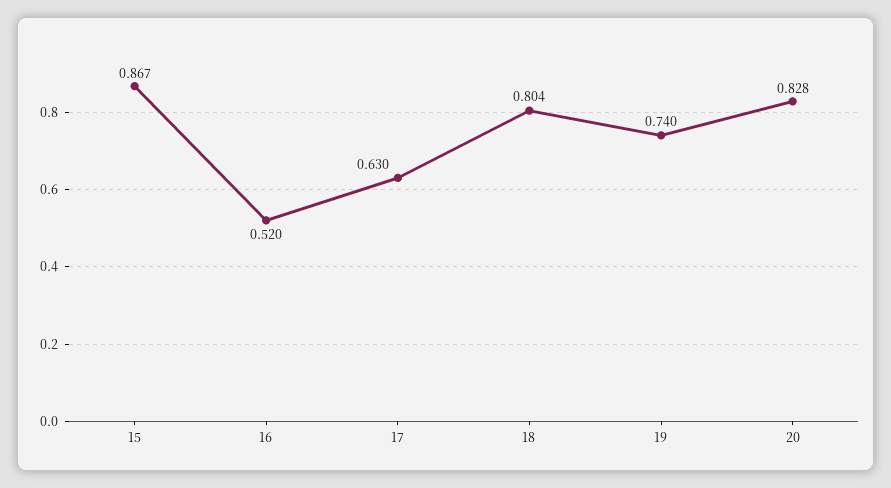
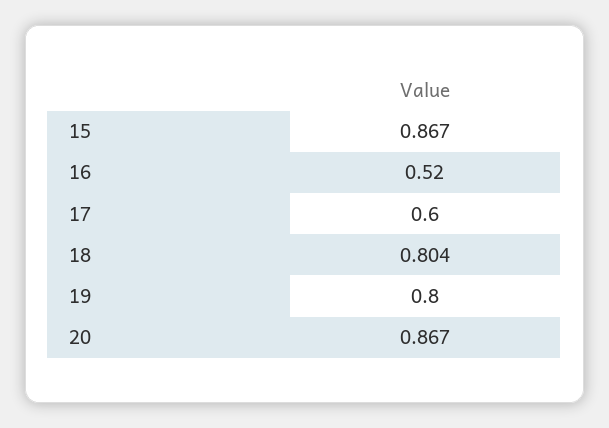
  {
    "15": 0.867,
    "16": 0.52,
-   "17": 0.63,
+   "17": 0.6,
    "18": 0.804,
-   "19": 0.74,
+   "19": 0.8,
-   "20": 0.828
+   "20": 0.867
  }

